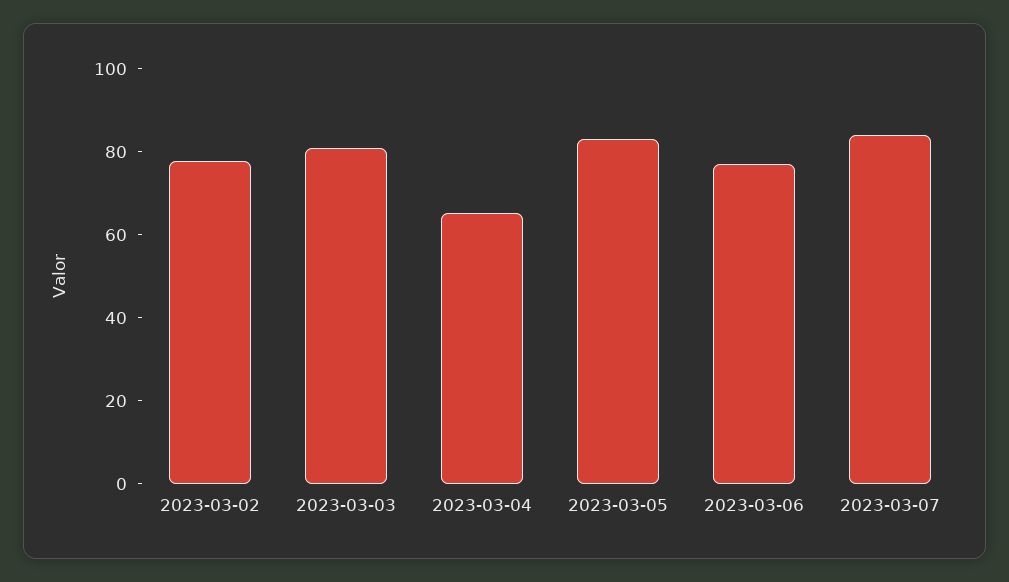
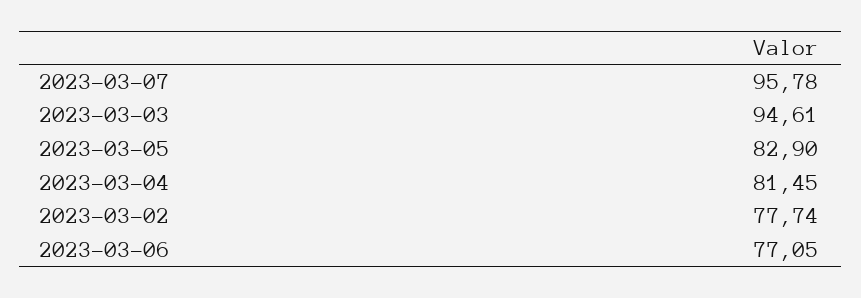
  {
    "2023-03-02": 77.74,
-   "2023-03-03": 80,
+   "2023-03-03": 94.61,
-   "2023-03-04": 65,
+   "2023-03-04": 81.45,
    "2023-03-05": 82.9,
    "2023-03-06": 77.05,
-   "2023-03-07": 85
+   "2023-03-07": 95.78
  }

